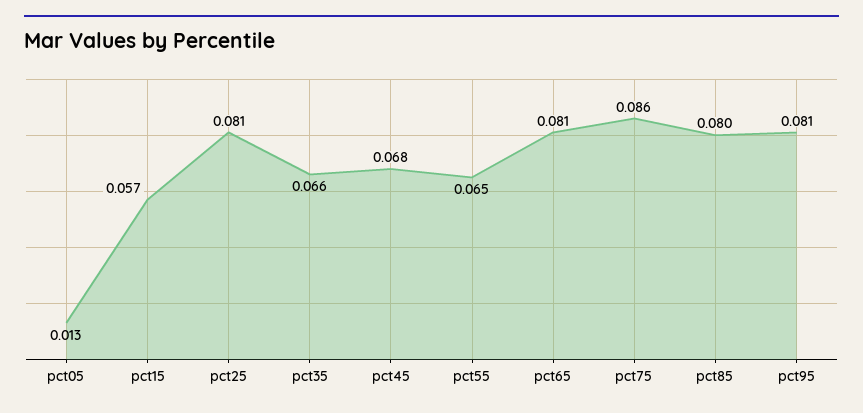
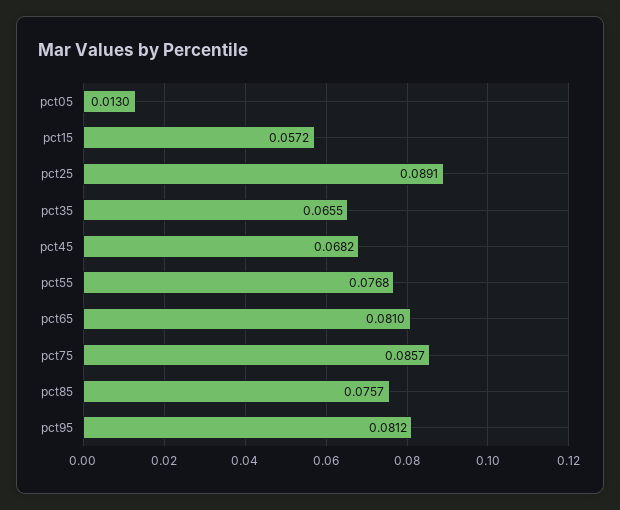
  {
    "pct05": 0.013,
    "pct15": 0.0572,
-   "pct25": 0.081,
+   "pct25": 0.0891,
    "pct35": 0.0655,
    "pct45": 0.0682,
-   "pct55": 0.065,
+   "pct55": 0.0768,
    "pct65": 0.081,
    "pct75": 0.0857,
-   "pct85": 0.08,
+   "pct85": 0.0757,
    "pct95": 0.0812
  }

